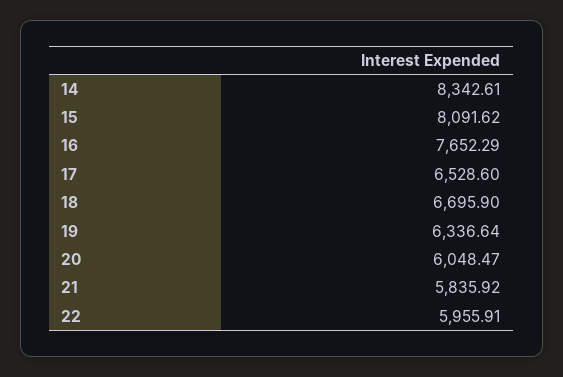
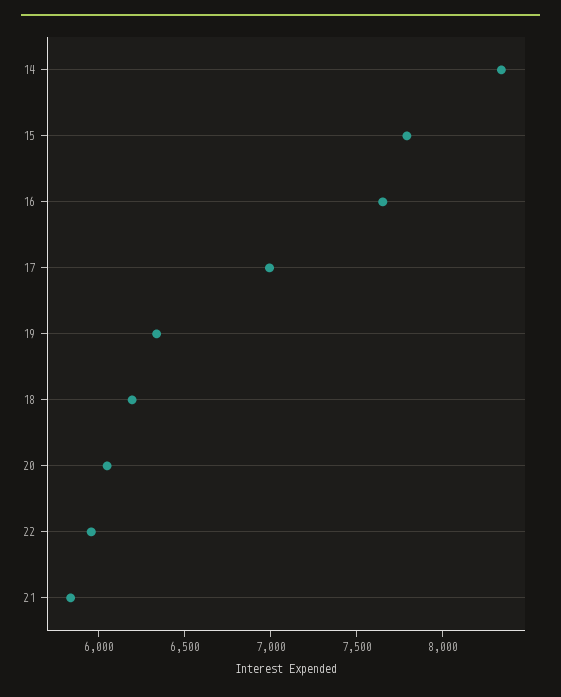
  {
    "14": 8342.61,
-   "15": 8091.62,
+   "15": 7800,
    "16": 7652.29,
-   "17": 6528.6,
+   "17": 7000,
-   "18": 6695.9,
+   "18": 6200,
    "19": 6336.64,
    "20": 6048.47,
    "21": 5835.92,
    "22": 5955.91
  }

